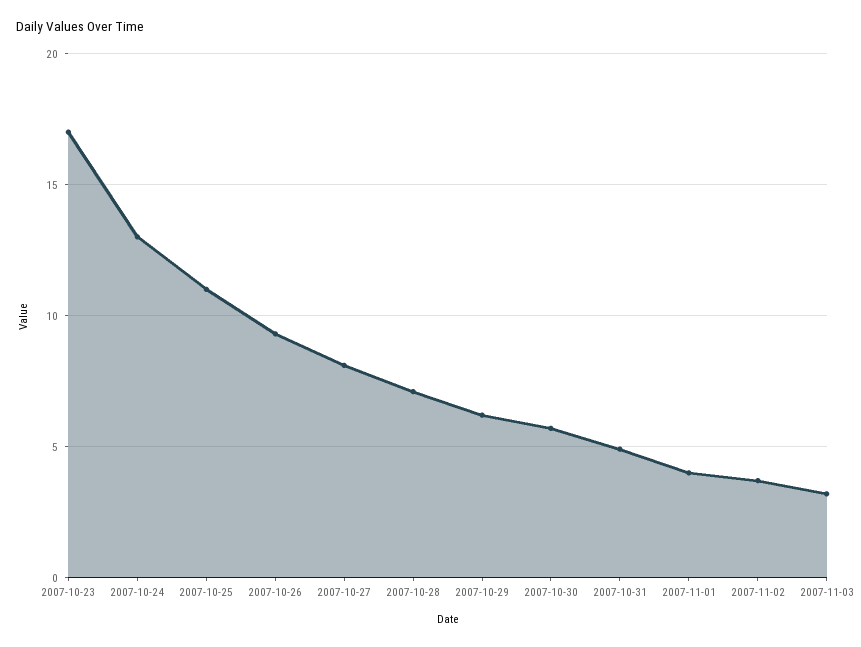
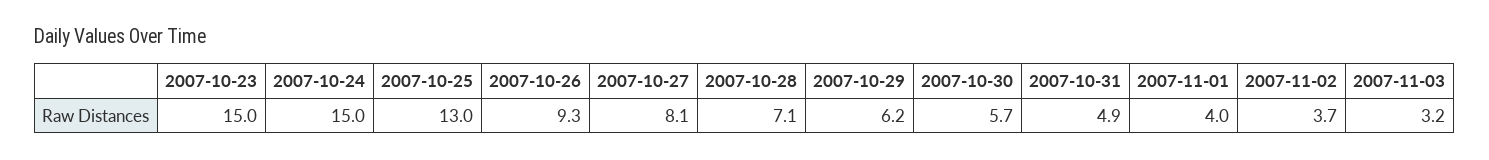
  {
-   "2007-10-23": 17,
+   "2007-10-23": 15,
-   "2007-10-24": 13,
+   "2007-10-24": 15,
-   "2007-10-25": 11,
+   "2007-10-25": 13,
    "2007-10-26": 9.3,
    "2007-10-27": 8.1,
    "2007-10-28": 7.1,
    "2007-10-29": 6.2,
    "2007-10-30": 5.7,
    "2007-10-31": 4.9,
    "2007-11-01": 4,
    "2007-11-02": 3.7,
    "2007-11-03": 3.2
  }

